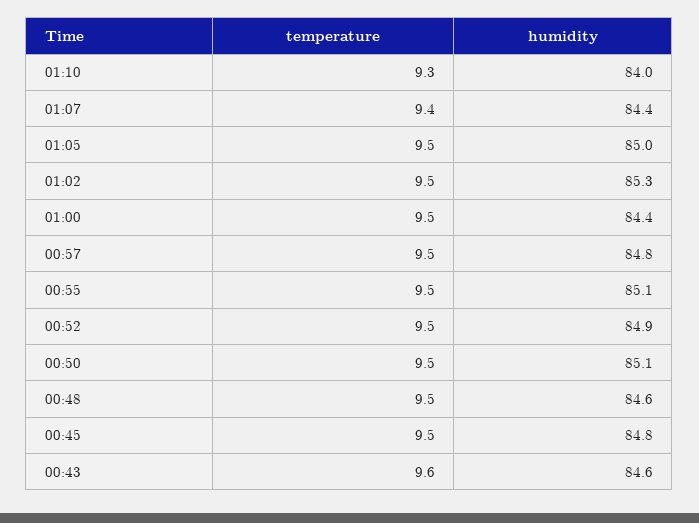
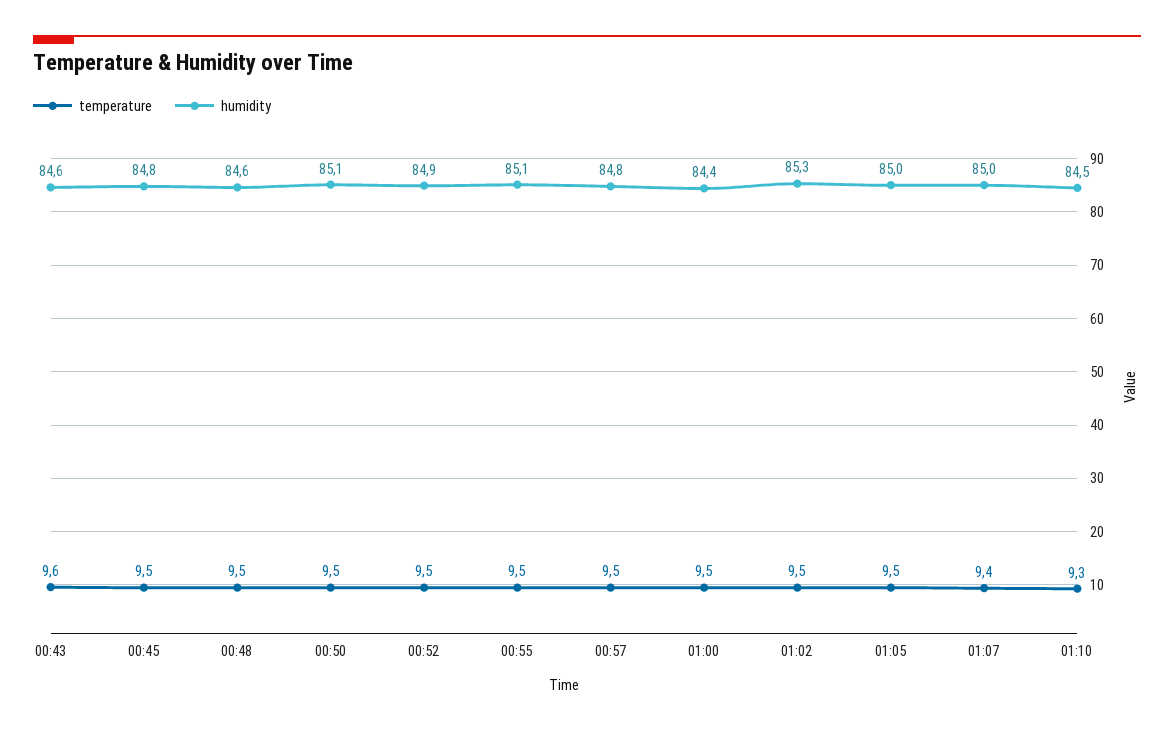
  {
    "temperature": {
      "01:10": 9.3,
      "01:07": 9.4,
      "01:05": 9.5,
      "01:02": 9.5,
      "01:00": 9.5,
      "00:57": 9.5,
      "00:55": 9.5,
      "00:52": 9.5,
      "00:50": 9.5,
      "00:48": 9.5,
      "00:45": 9.5,
      "00:43": 9.6
    },
    "humidity": {
-     "01:10": 84,
+     "01:10": 84.5,
-     "01:07": 84.4,
+     "01:07": 85,
      "01:05": 85,
      "01:02": 85.3,
      "01:00": 84.4,
      "00:57": 84.8,
      "00:55": 85.1,
      "00:52": 84.9,
      "00:50": 85.1,
      "00:48": 84.6,
      "00:45": 84.8,
      "00:43": 84.6
    }
  }

